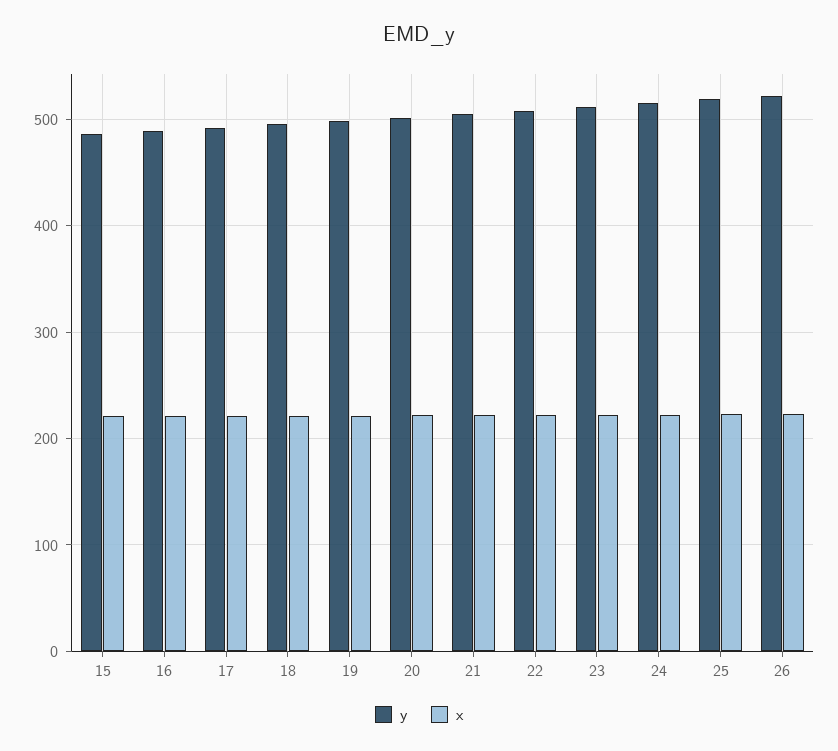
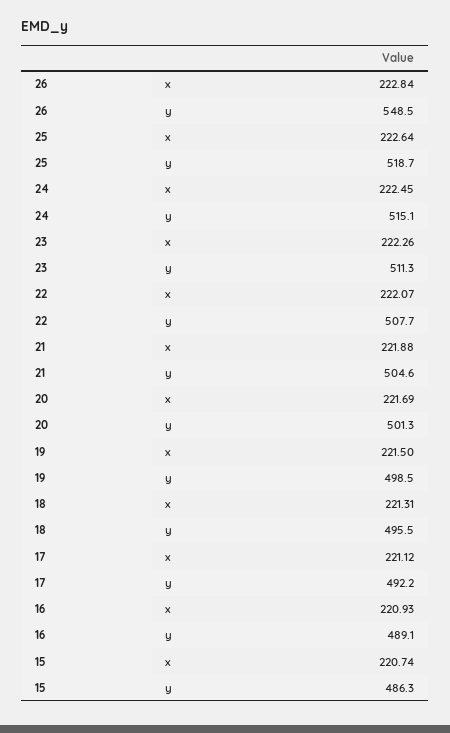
  {
    "y": {
      "15": 486.3,
      "16": 489.1,
      "17": 492.2,
      "18": 495.5,
      "19": 498.5,
      "20": 501.3,
      "21": 504.6,
      "22": 507.7,
      "23": 511.3,
      "24": 515.1,
      "25": 518.7,
-     "26": 520
+     "26": 548.5
    },
    "x": {
      "15": 220.74,
      "16": 220.93,
      "17": 221.12,
      "18": 221.31,
      "19": 221.5,
      "20": 221.69,
      "21": 221.88,
      "22": 222.07,
      "23": 222.26,
      "24": 222.45,
      "25": 222.64,
      "26": 222.84
    }
  }

